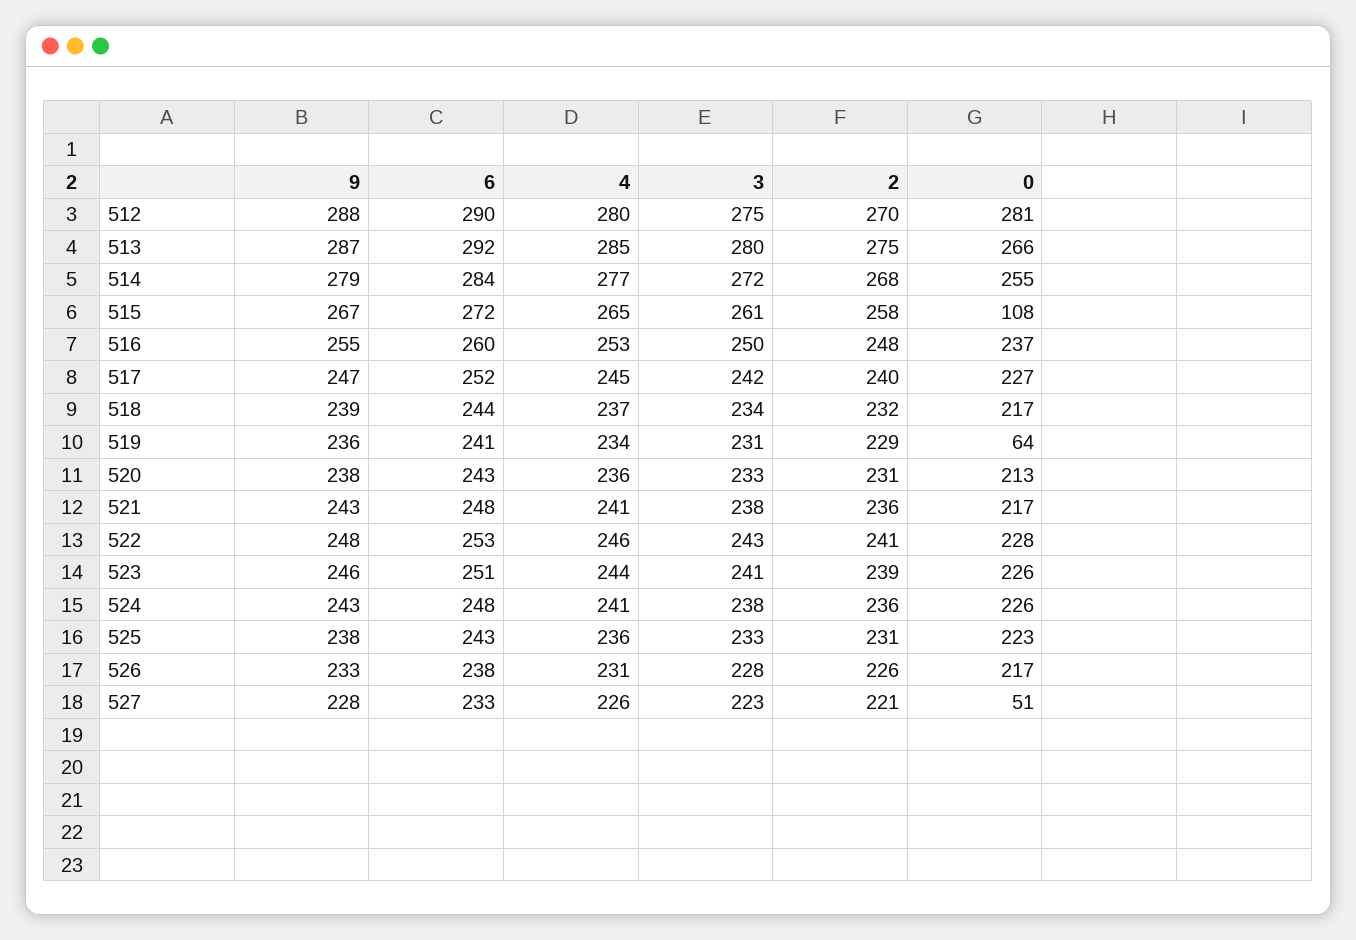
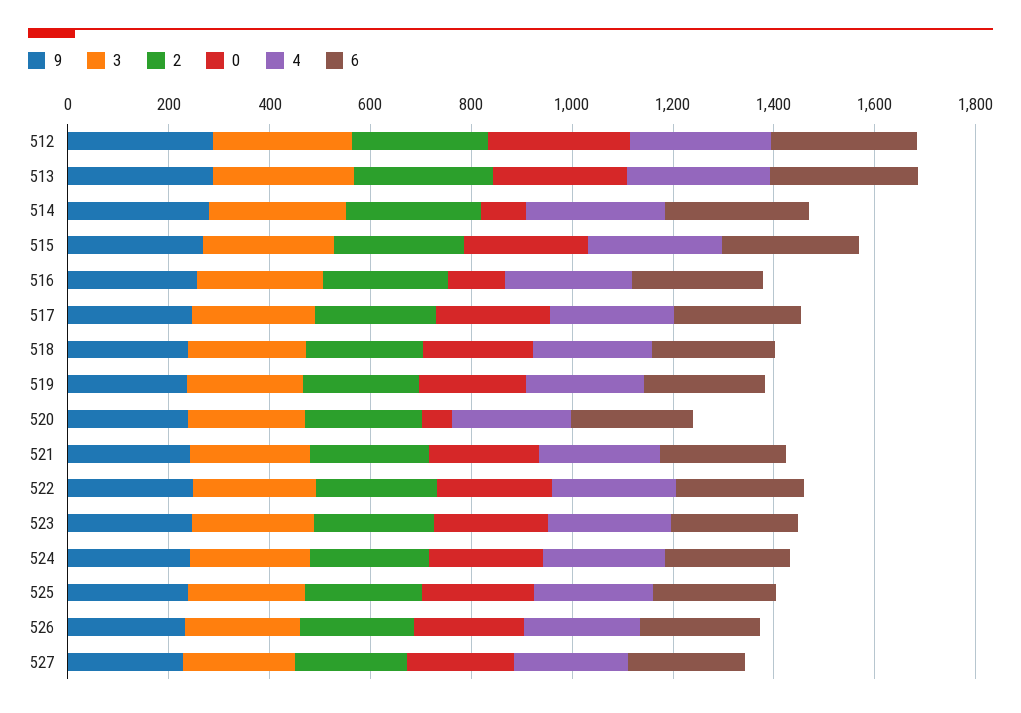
  {
    "9": {
      "512": 288,
      "513": 287,
      "514": 279,
      "515": 267,
      "516": 255,
      "517": 247,
      "518": 239,
      "519": 236,
      "520": 238,
      "521": 243,
      "522": 248,
      "523": 246,
      "524": 243,
      "525": 238,
      "526": 233,
      "527": 228
    },
    "6": {
      "512": 290,
      "513": 292,
      "514": 284,
      "515": 272,
      "516": 260,
      "517": 252,
      "518": 244,
      "519": 241,
      "520": 243,
      "521": 248,
      "522": 253,
      "523": 251,
      "524": 248,
      "525": 243,
      "526": 238,
      "527": 233
    },
    "4": {
      "512": 280,
      "513": 285,
      "514": 277,
      "515": 265,
      "516": 253,
      "517": 245,
      "518": 237,
      "519": 234,
      "520": 236,
      "521": 241,
      "522": 246,
      "523": 244,
      "524": 241,
      "525": 236,
      "526": 231,
      "527": 226
    },
    "3": {
      "512": 275,
      "513": 280,
      "514": 272,
      "515": 261,
      "516": 250,
      "517": 242,
      "518": 234,
      "519": 231,
      "520": 233,
      "521": 238,
      "522": 243,
      "523": 241,
      "524": 238,
      "525": 233,
      "526": 228,
      "527": 223
    },
    "2": {
      "512": 270,
      "513": 275,
      "514": 268,
      "515": 258,
      "516": 248,
      "517": 240,
      "518": 232,
      "519": 229,
      "520": 231,
      "521": 236,
      "522": 241,
      "523": 239,
      "524": 236,
      "525": 231,
      "526": 226,
      "527": 221
    },
    "0": {
      "512": 281,
      "513": 266,
-     "514": 255,
+     "514": 100,
-     "515": 108,
+     "515": 250,
-     "516": 237,
+     "516": 100,
      "517": 227,
      "518": 217,
-     "519": 64,
+     "519": 200,
-     "520": 213,
+     "520": 50,
      "521": 217,
      "522": 228,
      "523": 226,
      "524": 226,
      "525": 223,
      "526": 217,
-     "527": 51
+     "527": 200
    }
  }

